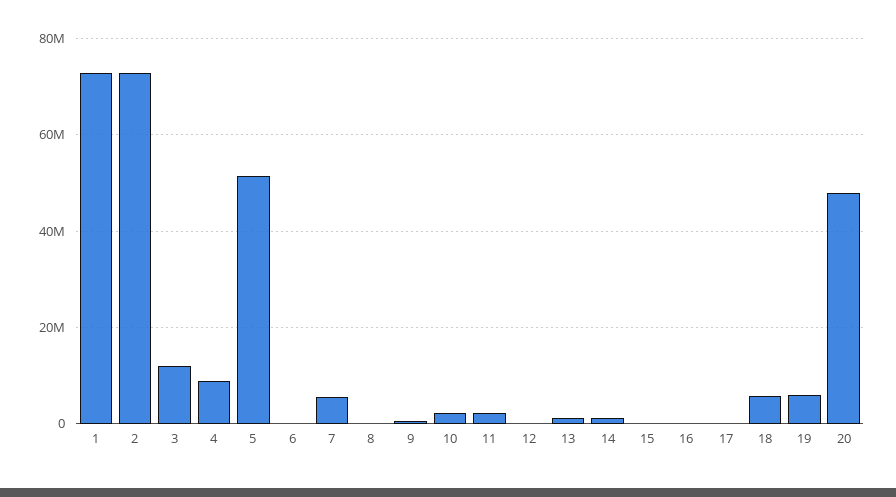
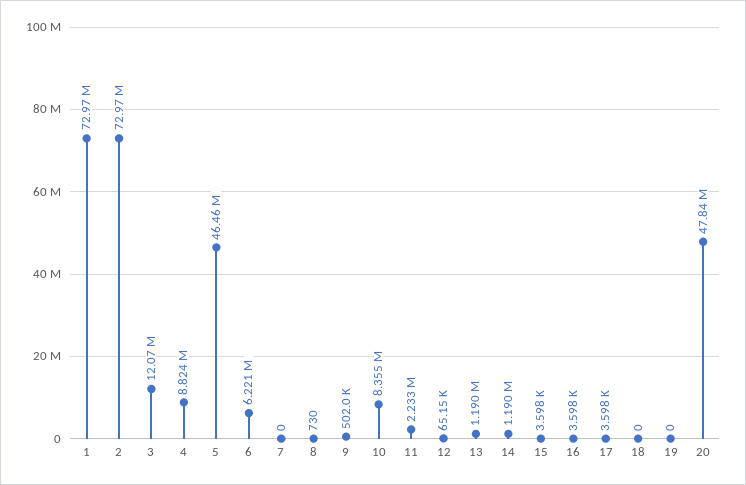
  {
    "1": 72970000,
    "2": 72970000,
    "3": 12070000,
    "4": 8824000,
-   "5": 52000000,
+   "5": 46460000,
-   "6": 0,
+   "6": 6221000,
-   "7": 6000000,
+   "7": 0,
    "8": 730,
    "9": 502000,
-   "10": 2000000,
+   "10": 8355000,
    "11": 2233000,
    "12": 65150,
    "13": 1190000,
    "14": 1190000,
    "15": 3598,
    "16": 3598,
    "17": 3598,
-   "18": 6000000,
+   "18": 0,
-   "19": 6000000,
+   "19": 0,
    "20": 47840000
  }

